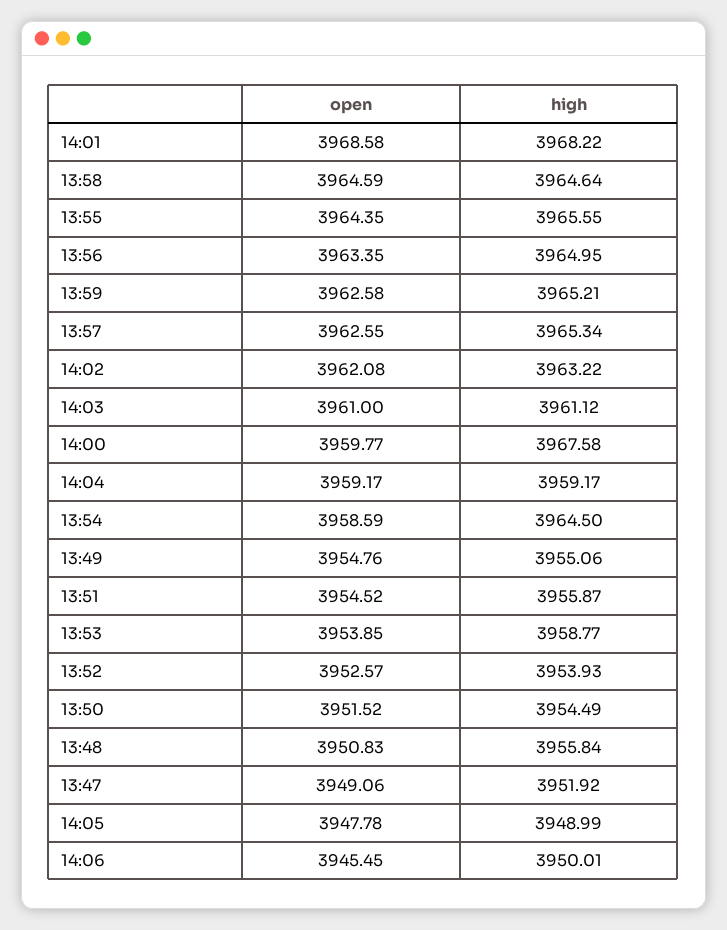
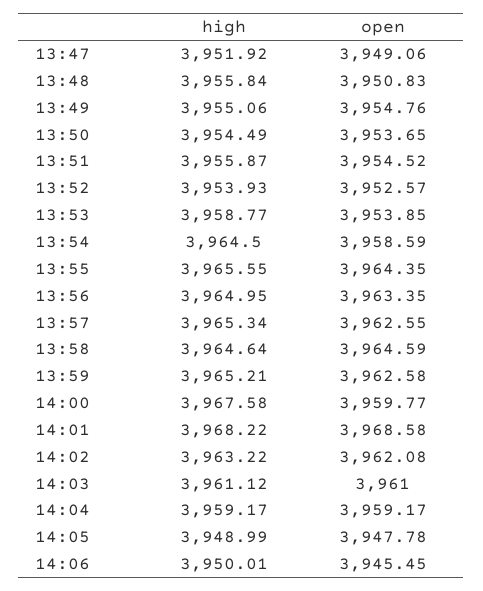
  {
    "open": {
      "14:01": 3968.58,
      "13:58": 3964.59,
      "13:55": 3964.35,
      "13:56": 3963.35,
      "13:59": 3962.58,
      "13:57": 3962.55,
      "14:02": 3962.08,
      "14:03": 3961,
      "14:00": 3959.77,
      "14:04": 3959.17,
      "13:54": 3958.59,
      "13:49": 3954.76,
      "13:51": 3954.52,
      "13:53": 3953.85,
      "13:52": 3952.57,
-     "13:50": 3951.52,
+     "13:50": 3953.65,
      "13:48": 3950.83,
      "13:47": 3949.06,
      "14:05": 3947.78,
      "14:06": 3945.45
    },
    "high": {
      "14:01": 3968.22,
      "13:58": 3964.64,
      "13:55": 3965.55,
      "13:56": 3964.95,
      "13:59": 3965.21,
      "13:57": 3965.34,
      "14:02": 3963.22,
      "14:03": 3961.12,
      "14:00": 3967.58,
      "14:04": 3959.17,
      "13:54": 3964.5,
      "13:49": 3955.06,
      "13:51": 3955.87,
      "13:53": 3958.77,
      "13:52": 3953.93,
      "13:50": 3954.49,
      "13:48": 3955.84,
      "13:47": 3951.92,
      "14:05": 3948.99,
      "14:06": 3950.01
    }
  }

